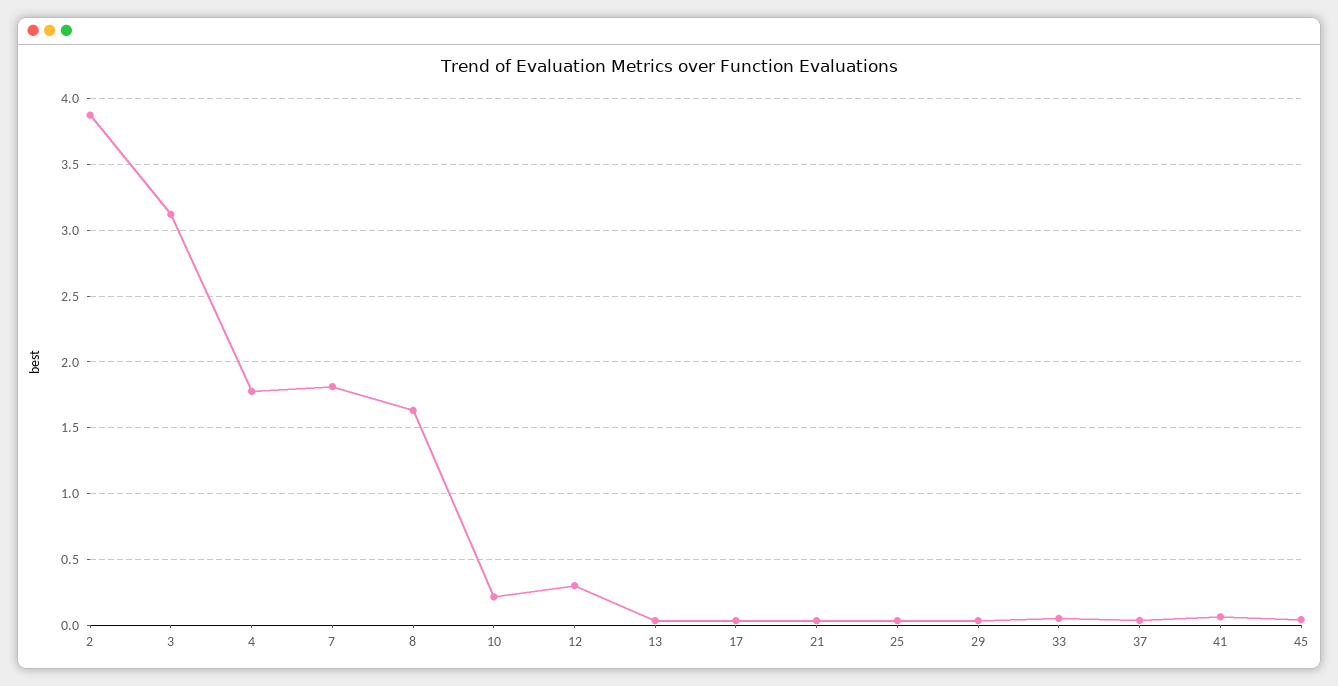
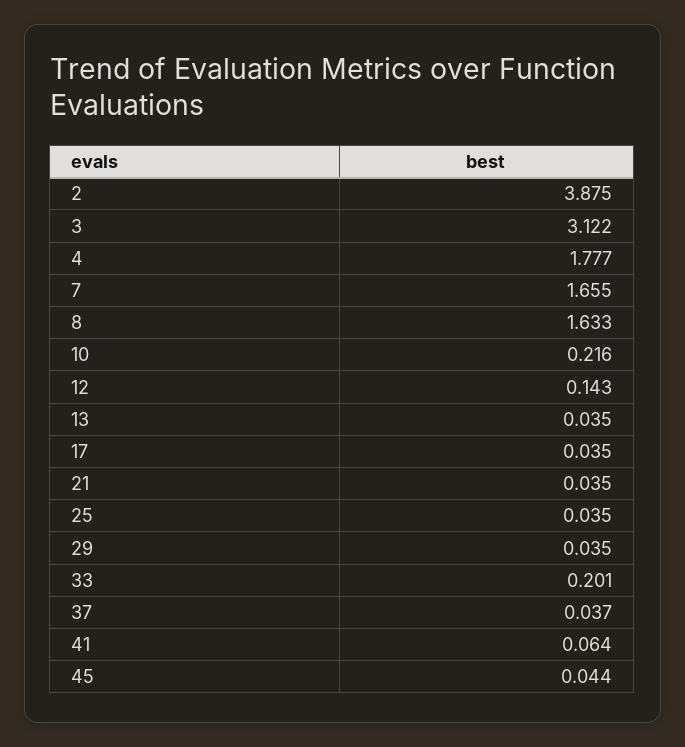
  {
    "2": 3.875,
    "3": 3.122,
    "4": 1.777,
-   "7": 1.8,
+   "7": 1.655,
    "8": 1.633,
    "10": 0.216,
-   "12": 0.3,
+   "12": 0.143,
    "13": 0.035,
    "17": 0.035,
    "21": 0.035,
    "25": 0.035,
    "29": 0.035,
-   "33": 0.05,
+   "33": 0.201,
    "37": 0.037,
    "41": 0.064,
    "45": 0.044
  }

